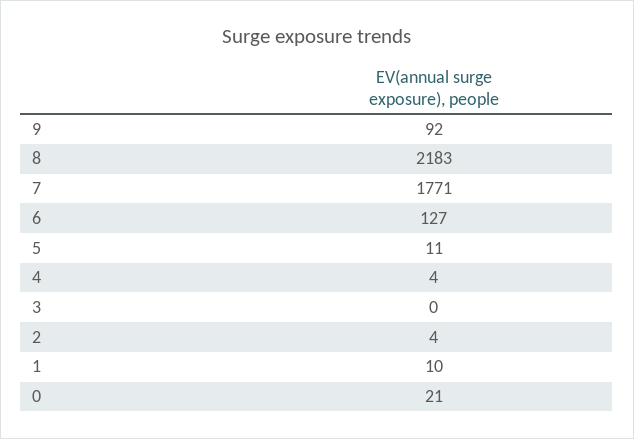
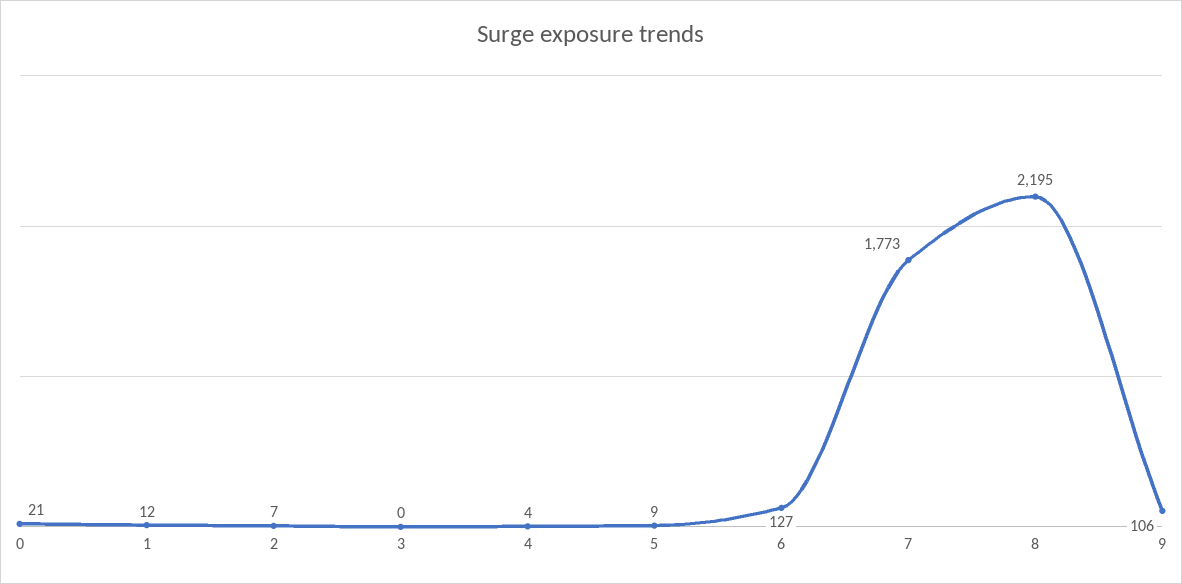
  {
-   "9": 92,
+   "9": 106,
-   "8": 2183,
+   "8": 2195,
-   "7": 1771,
+   "7": 1773,
    "6": 127,
-   "5": 11,
+   "5": 9,
    "4": 4,
    "3": 0,
-   "2": 4,
+   "2": 7,
-   "1": 10,
+   "1": 12,
    "0": 21
  }

